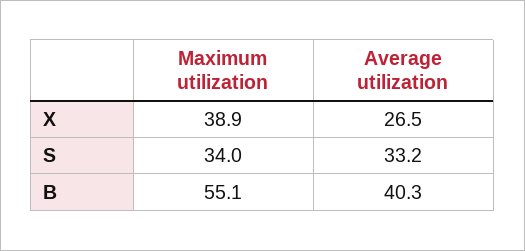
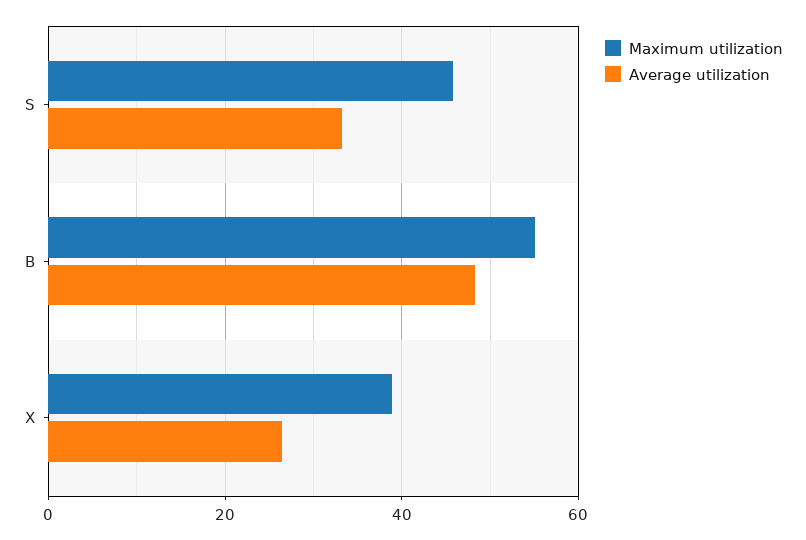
  {
    "Maximum utilization": {
      "X": 38.9,
-     "S": 34,
+     "S": 46,
      "B": 55.1
    },
    "Average utilization": {
      "X": 26.5,
      "S": 33.2,
-     "B": 40.3
+     "B": 48
    }
  }

